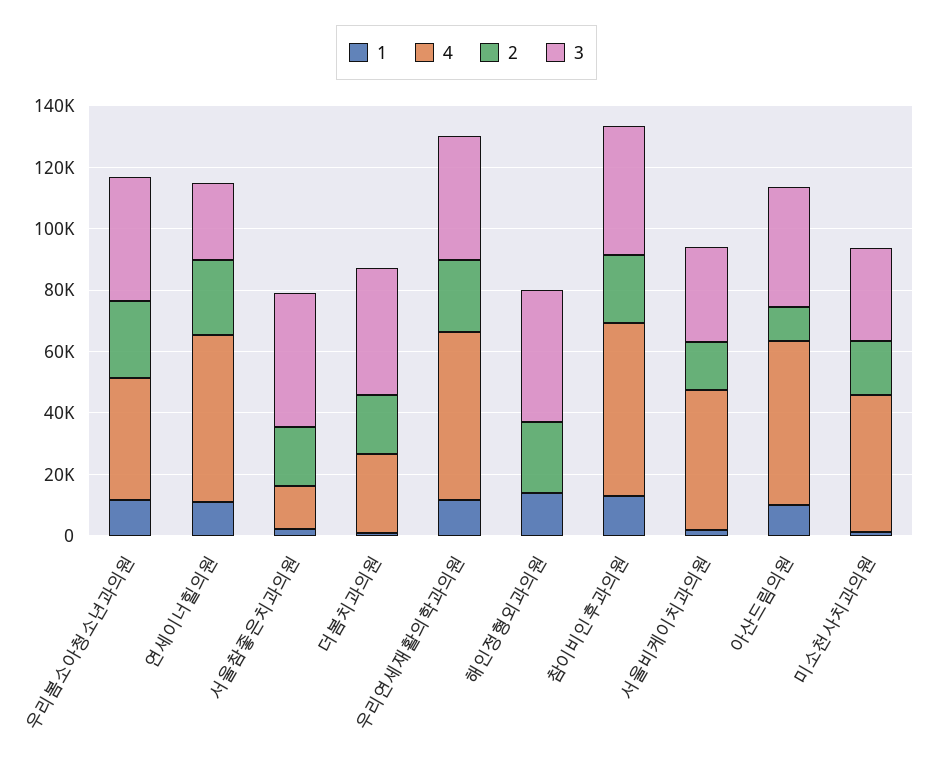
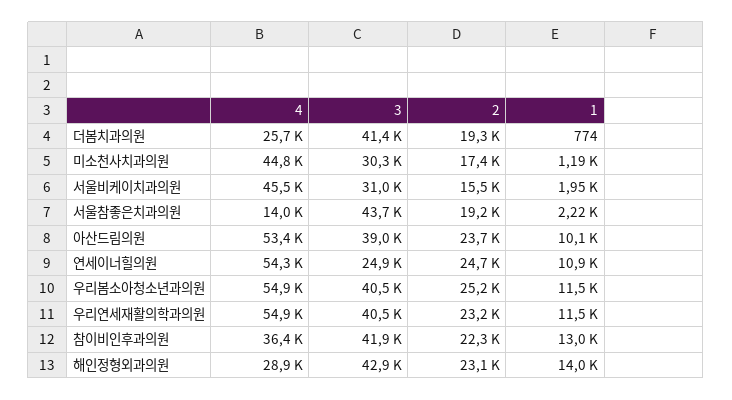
  {
    "1": {
      "우리봄소아청소년과의원": 11500,
      "연세이너힐의원": 10900,
      "서울참좋은치과의원": 2220,
      "더봄치과의원": 774,
      "우리연세재활의학과의원": 11500,
      "해인정형외과의원": 14000,
      "참이비인후과의원": 13000,
      "서울비케이치과의원": 1950,
      "아산드림의원": 10100,
      "미소천사치과의원": 1190
    },
    "4": {
-     "우리봄소아청소년과의원": 40000,
+     "우리봄소아청소년과의원": 54900,
      "연세이너힐의원": 54300,
      "서울참좋은치과의원": 14000,
      "더봄치과의원": 25700,
      "우리연세재활의학과의원": 54900,
-     "해인정형외과의원": 0,
+     "해인정형외과의원": 28900,
-     "참이비인후과의원": 55000,
+     "참이비인후과의원": 36400,
      "서울비케이치과의원": 45500,
      "아산드림의원": 53400,
      "미소천사치과의원": 44800
    },
    "2": {
      "우리봄소아청소년과의원": 25200,
      "연세이너힐의원": 24700,
      "서울참좋은치과의원": 19200,
      "더봄치과의원": 19300,
      "우리연세재활의학과의원": 23200,
      "해인정형외과의원": 23100,
      "참이비인후과의원": 22300,
      "서울비케이치과의원": 15500,
-     "아산드림의원": 10000,
+     "아산드림의원": 23700,
      "미소천사치과의원": 17400
    },
    "3": {
      "우리봄소아청소년과의원": 40500,
      "연세이너힐의원": 24900,
      "서울참좋은치과의원": 43700,
      "더봄치과의원": 41400,
      "우리연세재활의학과의원": 40500,
      "해인정형외과의원": 42900,
      "참이비인후과의원": 41900,
      "서울비케이치과의원": 31000,
      "아산드림의원": 39000,
      "미소천사치과의원": 30300
    }
  }

